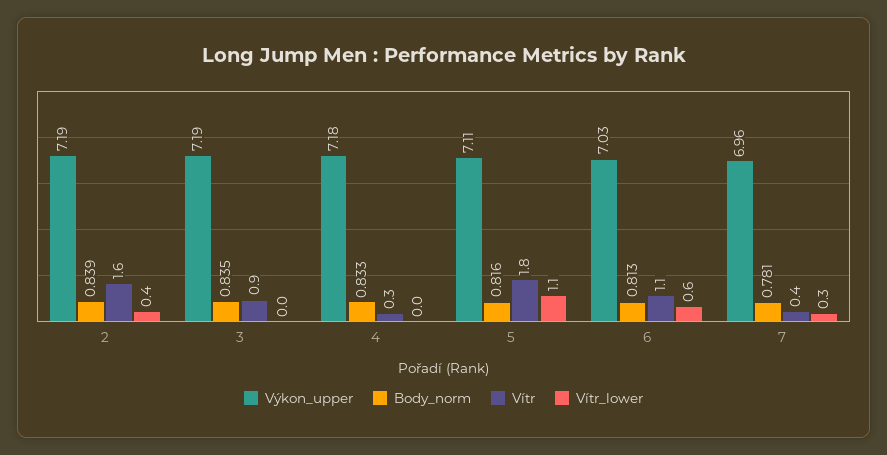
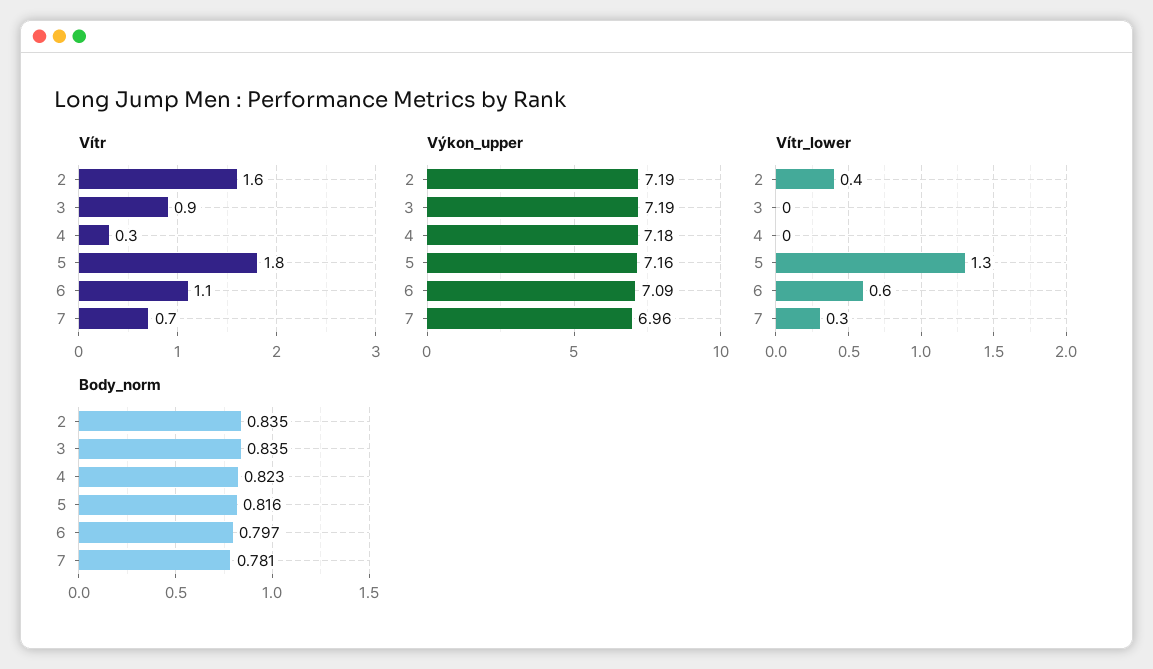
  {
    "Výkon_upper": {
      "2": 7.19,
      "3": 7.19,
      "4": 7.18,
-     "5": 7.11,
+     "5": 7.16,
-     "6": 7.03,
+     "6": 7.09,
      "7": 6.96
    },
    "Body_norm": {
-     "2": 0.839,
+     "2": 0.835,
      "3": 0.835,
-     "4": 0.833,
+     "4": 0.823,
      "5": 0.816,
-     "6": 0.813,
+     "6": 0.797,
      "7": 0.781
    },
    "Vítr": {
      "2": 1.6,
      "3": 0.9,
      "4": 0.3,
      "5": 1.8,
      "6": 1.1,
-     "7": 0.4
+     "7": 0.7
    },
    "Vítr_lower": {
      "2": 0.4,
      "3": 0,
      "4": 0,
-     "5": 1.1,
+     "5": 1.3,
      "6": 0.6,
      "7": 0.3
    }
  }

